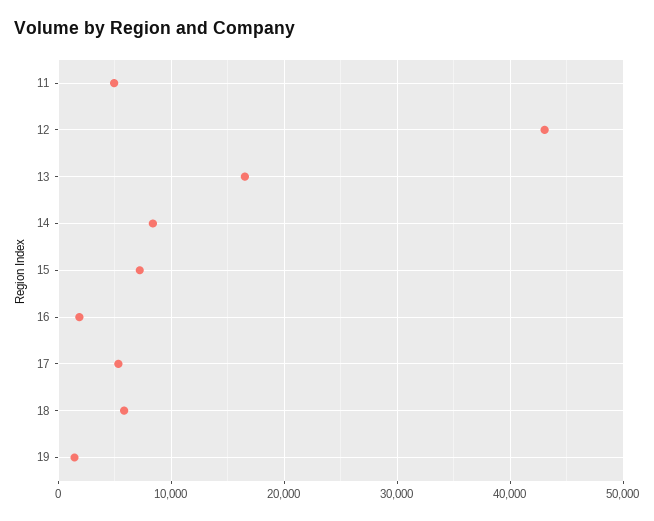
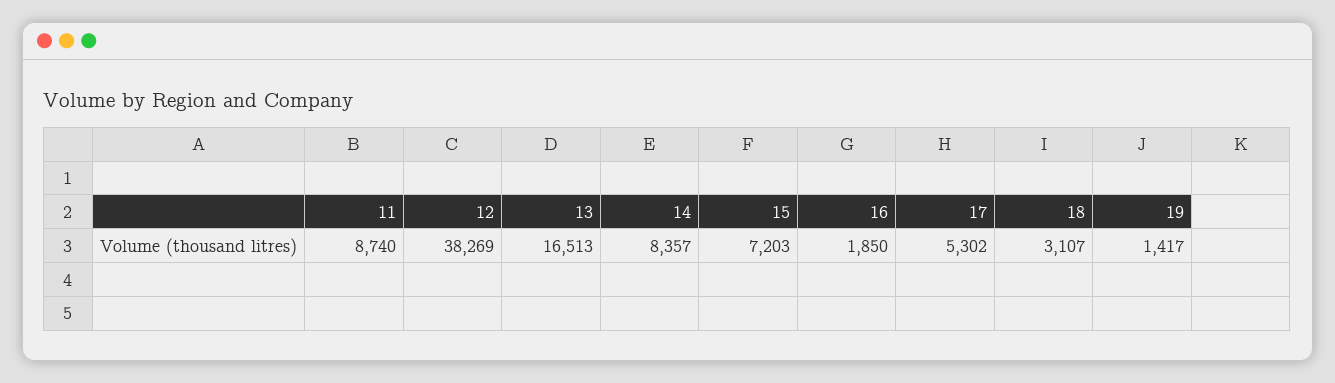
  {
-   "11": 5000,
+   "11": 8740,
-   "12": 43000,
+   "12": 38269,
    "13": 16513,
    "14": 8357,
    "15": 7203,
    "16": 1850,
    "17": 5302,
-   "18": 6000,
+   "18": 3107,
    "19": 1417
  }

